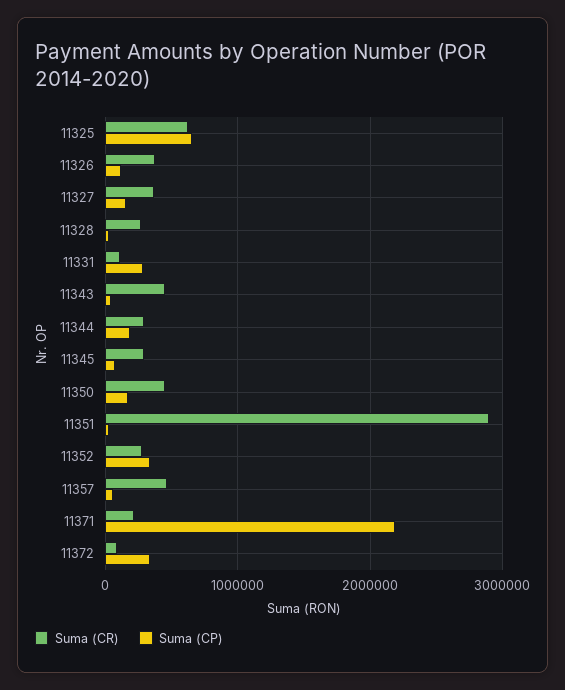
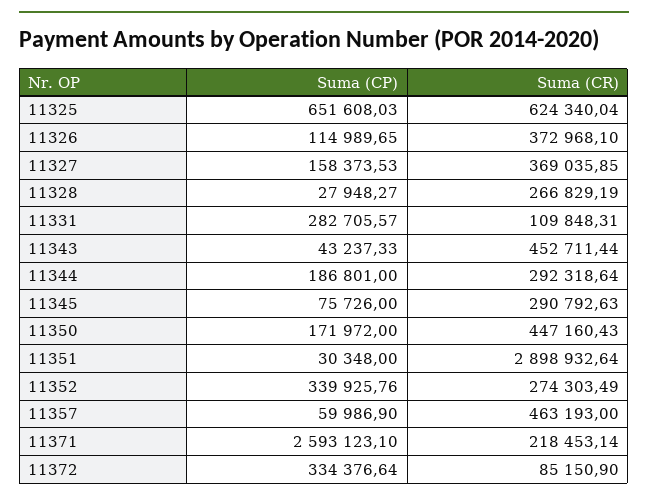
  {
    "Suma (CR)": {
      "11325": 624340.04,
      "11326": 372968.1,
      "11327": 369035.85,
      "11328": 266829.19,
      "11331": 109848.31,
      "11343": 452711.44,
      "11344": 292318.64,
      "11345": 290792.63,
      "11350": 447160.43,
      "11351": 2898932.64,
      "11352": 274303.49,
      "11357": 463193,
      "11371": 218453.14,
      "11372": 85150.9
    },
    "Suma (CP)": {
      "11325": 651608.03,
      "11326": 114989.65,
      "11327": 158373.53,
      "11328": 27948.27,
      "11331": 282705.57,
      "11343": 43237.33,
      "11344": 186801,
      "11345": 75726,
      "11350": 171972,
      "11351": 30348,
      "11352": 339925.76,
      "11357": 59986.9,
-     "11371": 2200000,
+     "11371": 2593123.1,
      "11372": 334376.64
    }
  }

